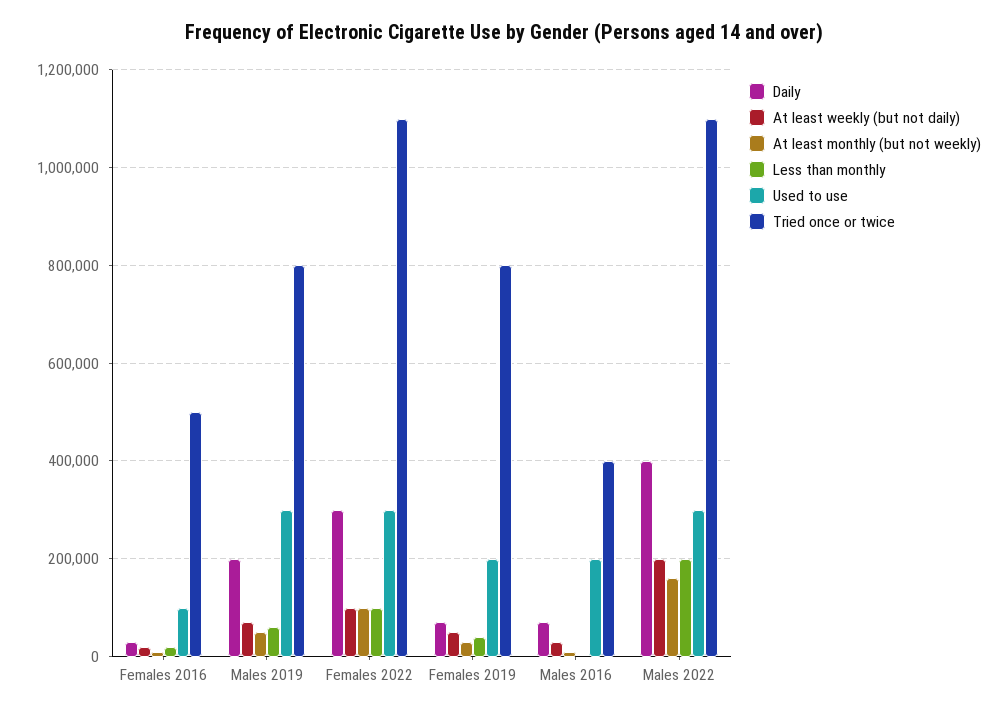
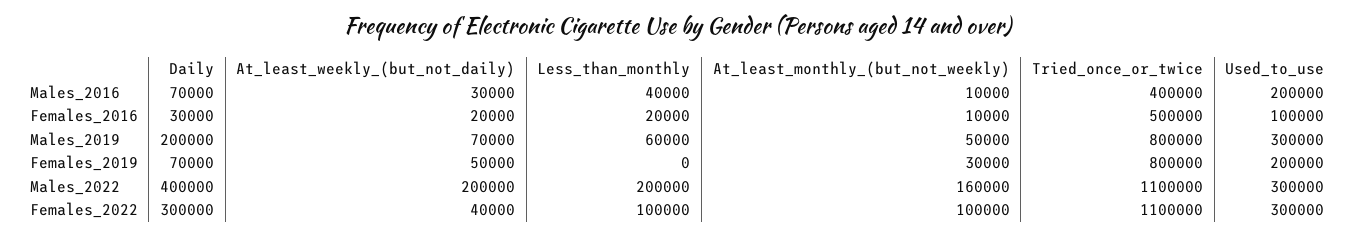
  {
    "Daily": {
      "Females 2016": 30000,
      "Males 2019": 200000,
      "Females 2022": 300000,
      "Females 2019": 70000,
      "Males 2016": 70000,
      "Males 2022": 400000
    },
    "At least weekly (but not daily)": {
      "Females 2016": 20000,
      "Males 2019": 70000,
-     "Females 2022": 100000,
+     "Females 2022": 40000,
      "Females 2019": 50000,
      "Males 2016": 30000,
      "Males 2022": 200000
    },
    "At least monthly (but not weekly)": {
      "Females 2016": 10000,
      "Males 2019": 50000,
      "Females 2022": 100000,
      "Females 2019": 30000,
      "Males 2016": 10000,
      "Males 2022": 160000
    },
    "Less than monthly": {
      "Females 2016": 20000,
      "Males 2019": 60000,
      "Females 2022": 100000,
-     "Females 2019": 40000,
+     "Females 2019": 0,
-     "Males 2016": 0,
+     "Males 2016": 40000,
      "Males 2022": 200000
    },
    "Used to use": {
      "Females 2016": 100000,
      "Males 2019": 300000,
      "Females 2022": 300000,
      "Females 2019": 200000,
      "Males 2016": 200000,
      "Males 2022": 300000
    },
    "Tried once or twice": {
      "Females 2016": 500000,
      "Males 2019": 800000,
      "Females 2022": 1100000,
      "Females 2019": 800000,
      "Males 2016": 400000,
      "Males 2022": 1100000
    }
  }

